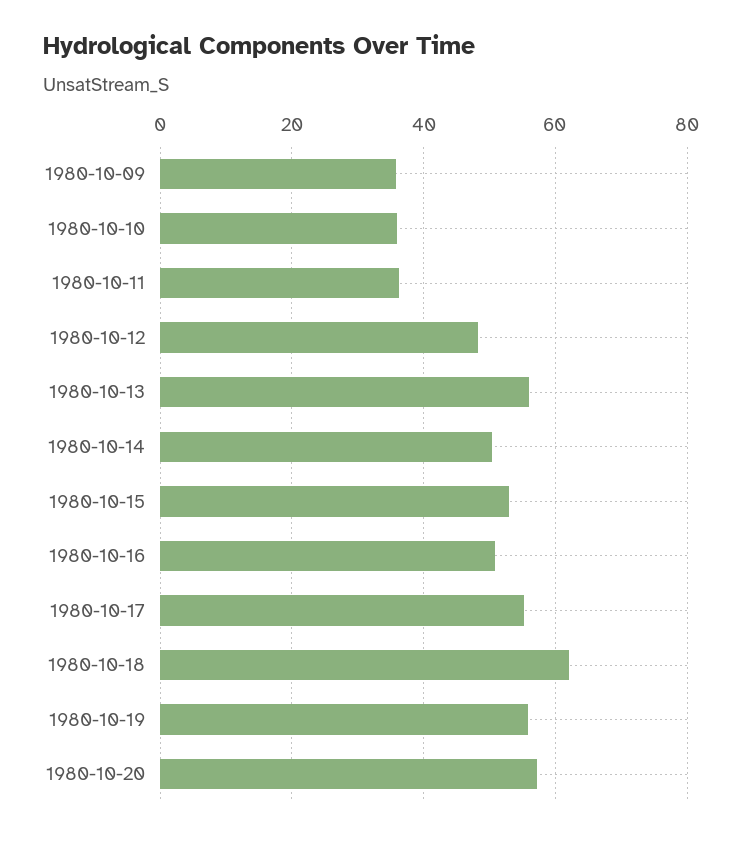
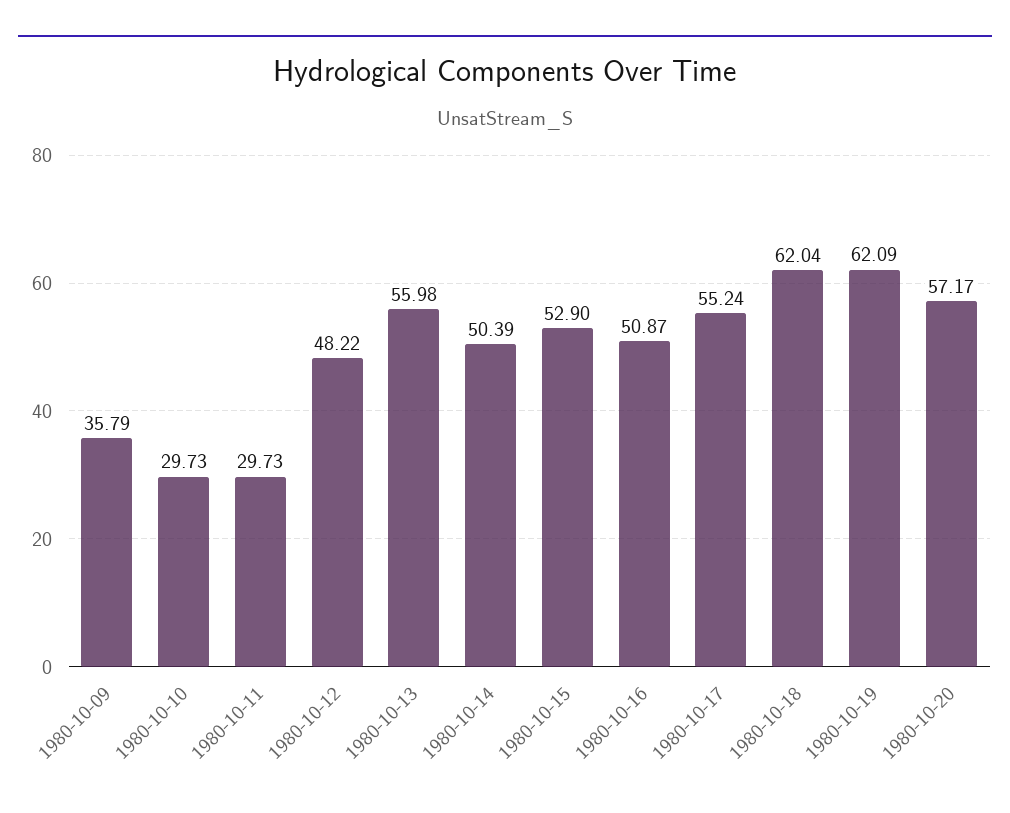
  {
    "1980-10-09": 35.79,
-   "1980-10-10": 36,
+   "1980-10-10": 29.73,
-   "1980-10-11": 36,
+   "1980-10-11": 29.73,
    "1980-10-12": 48.22,
    "1980-10-13": 55.98,
    "1980-10-14": 50.39,
    "1980-10-15": 52.9,
    "1980-10-16": 50.87,
    "1980-10-17": 55.24,
    "1980-10-18": 62.04,
-   "1980-10-19": 56,
+   "1980-10-19": 62.09,
    "1980-10-20": 57.17
  }

